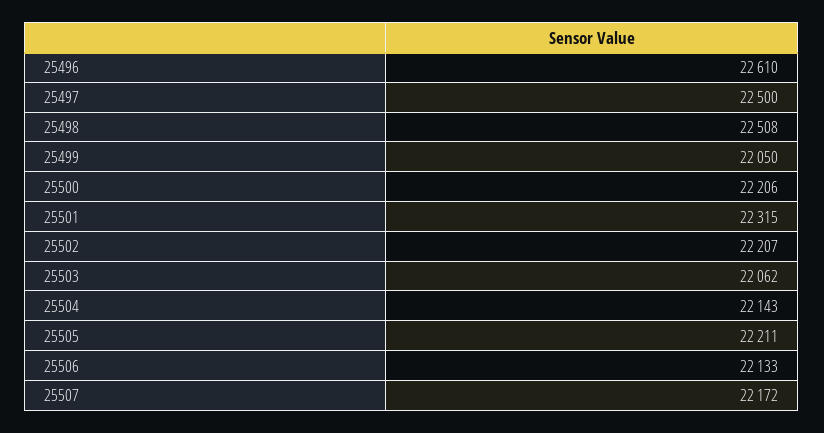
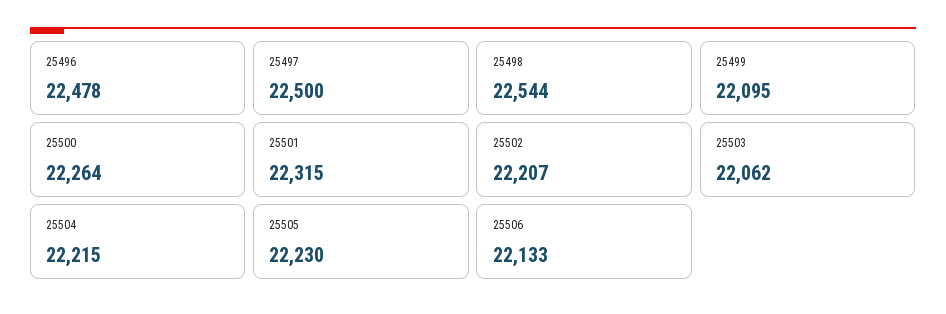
  {
-   "25496": 22610,
+   "25496": 22478,
    "25497": 22500,
-   "25498": 22508,
+   "25498": 22544,
-   "25499": 22050,
+   "25499": 22095,
-   "25500": 22206,
+   "25500": 22264,
    "25501": 22315,
    "25502": 22207,
    "25503": 22062,
-   "25504": 22143,
+   "25504": 22215,
-   "25505": 22211,
+   "25505": 22230,
-   "25506": 22133,
+   "25506": 22133
-   "25507": 22172
  }

